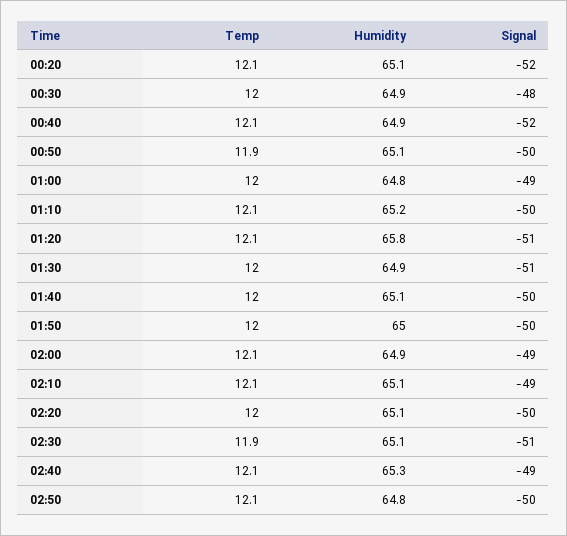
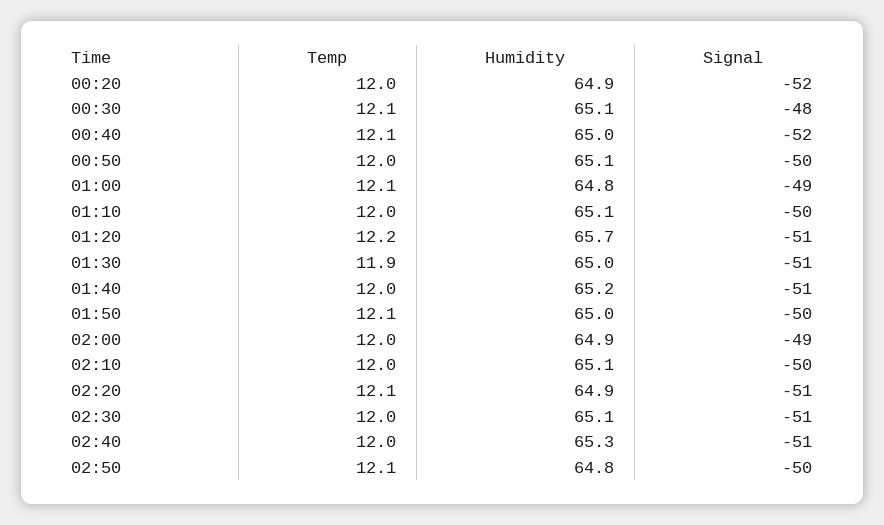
  {
    "Temp": {
-     "00:20": 12.1,
+     "00:20": 12,
-     "00:30": 12,
+     "00:30": 12.1,
      "00:40": 12.1,
-     "00:50": 11.9,
+     "00:50": 12,
-     "01:00": 12,
+     "01:00": 12.1,
-     "01:10": 12.1,
+     "01:10": 12,
-     "01:20": 12.1,
+     "01:20": 12.2,
-     "01:30": 12,
+     "01:30": 11.9,
      "01:40": 12,
-     "01:50": 12,
+     "01:50": 12.1,
-     "02:00": 12.1,
+     "02:00": 12,
-     "02:10": 12.1,
+     "02:10": 12,
-     "02:20": 12,
+     "02:20": 12.1,
-     "02:30": 11.9,
+     "02:30": 12,
-     "02:40": 12.1,
+     "02:40": 12,
      "02:50": 12.1
    },
    "Humidity": {
-     "00:20": 65.1,
+     "00:20": 64.9,
-     "00:30": 64.9,
+     "00:30": 65.1,
-     "00:40": 64.9,
+     "00:40": 65,
      "00:50": 65.1,
      "01:00": 64.8,
-     "01:10": 65.2,
+     "01:10": 65.1,
-     "01:20": 65.8,
+     "01:20": 65.7,
-     "01:30": 64.9,
+     "01:30": 65,
-     "01:40": 65.1,
+     "01:40": 65.2,
      "01:50": 65,
      "02:00": 64.9,
      "02:10": 65.1,
-     "02:20": 65.1,
+     "02:20": 64.9,
      "02:30": 65.1,
      "02:40": 65.3,
      "02:50": 64.8
    },
    "Signal": {
      "00:20": -52,
      "00:30": -48,
      "00:40": -52,
      "00:50": -50,
      "01:00": -49,
      "01:10": -50,
      "01:20": -51,
      "01:30": -51,
-     "01:40": -50,
+     "01:40": -51,
      "01:50": -50,
      "02:00": -49,
-     "02:10": -49,
+     "02:10": -50,
-     "02:20": -50,
+     "02:20": -51,
      "02:30": -51,
-     "02:40": -49,
+     "02:40": -51,
      "02:50": -50
    }
  }

